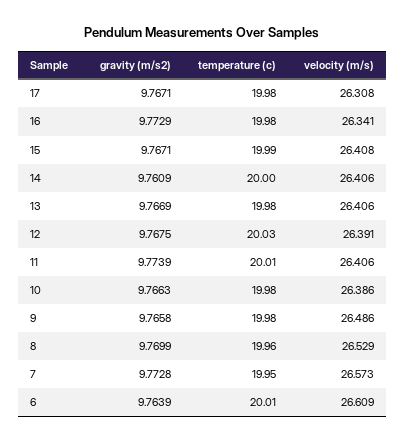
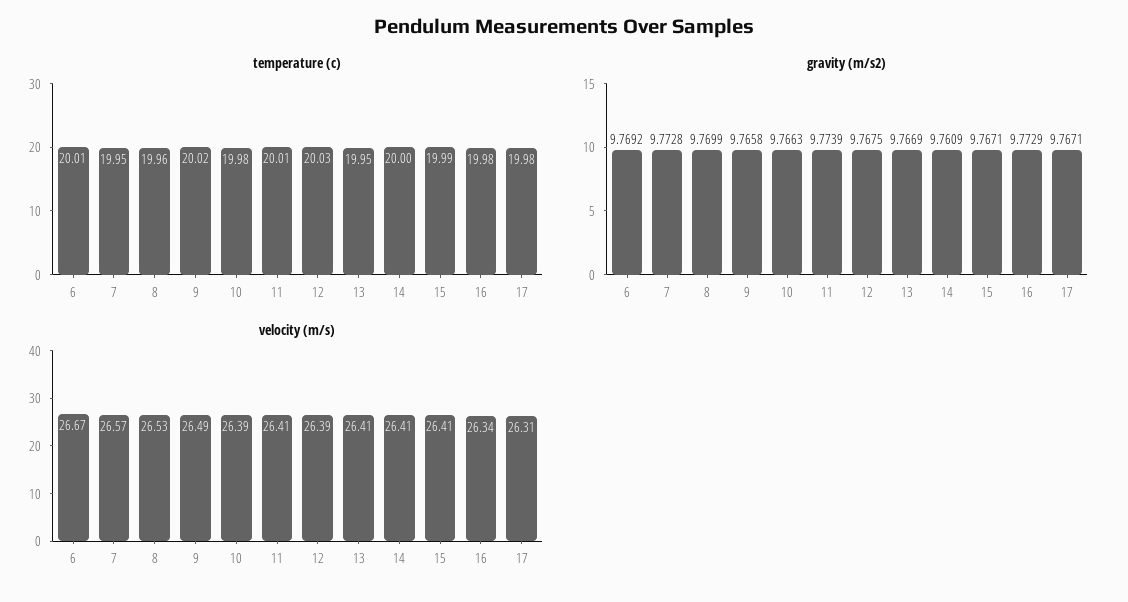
  {
    "gravity (m/s2)": {
      "17": 9.7671,
      "16": 9.7729,
      "15": 9.7671,
      "14": 9.7609,
      "13": 9.7669,
      "12": 9.7675,
      "11": 9.7739,
      "10": 9.7663,
      "9": 9.7658,
      "8": 9.7699,
      "7": 9.7728,
-     "6": 9.7639
+     "6": 9.7692
    },
    "temperature (c)": {
      "17": 19.98,
      "16": 19.98,
      "15": 19.99,
      "14": 20,
-     "13": 19.98,
+     "13": 19.95,
      "12": 20.03,
      "11": 20.01,
      "10": 19.98,
-     "9": 19.98,
+     "9": 20.02,
      "8": 19.96,
      "7": 19.95,
      "6": 20.01
    },
    "velocity (m/s)": {
      "17": 26.308,
      "16": 26.341,
      "15": 26.408,
      "14": 26.406,
      "13": 26.406,
      "12": 26.391,
      "11": 26.406,
      "10": 26.386,
      "9": 26.486,
      "8": 26.529,
      "7": 26.573,
-     "6": 26.609
+     "6": 26.67
    }
  }

